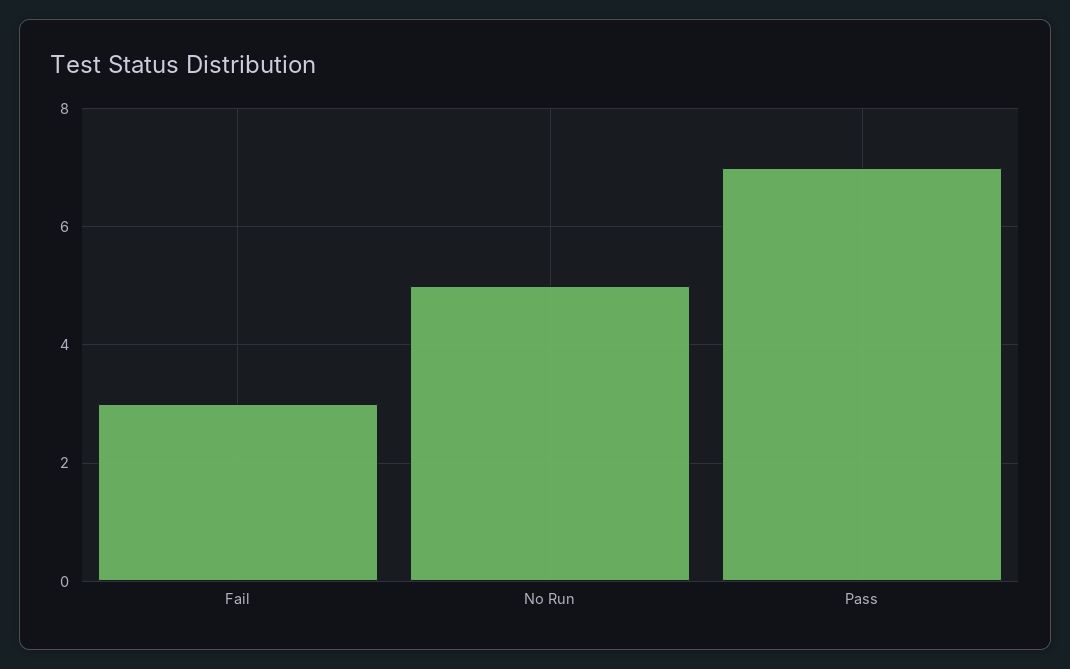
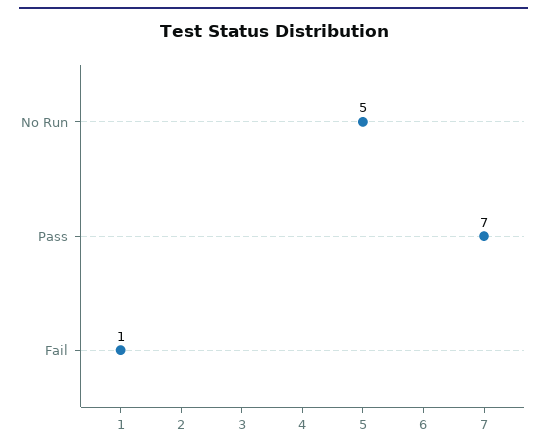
  {
-   "Fail": 3,
+   "Fail": 1,
    "No Run": 5,
    "Pass": 7
  }

